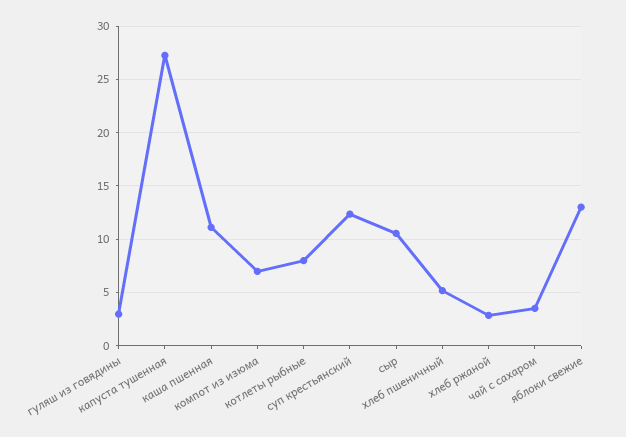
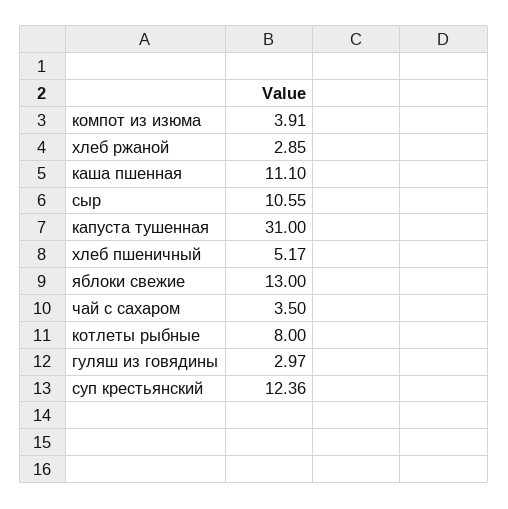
  {
    "гуляш из говядины": 2.97,
-   "капуста тушенная": 27,
+   "капуста тушенная": 31,
    "каша пшенная": 11.1,
-   "компот из изюма": 7,
+   "компот из изюма": 3.91,
    "котлеты рыбные": 8,
    "суп крестьянский": 12.36,
    "сыр": 10.55,
    "хлеб пшеничный": 5.17,
    "хлеб ржаной": 2.85,
    "чай с сахаром": 3.5,
    "яблоки свежие": 13
  }

